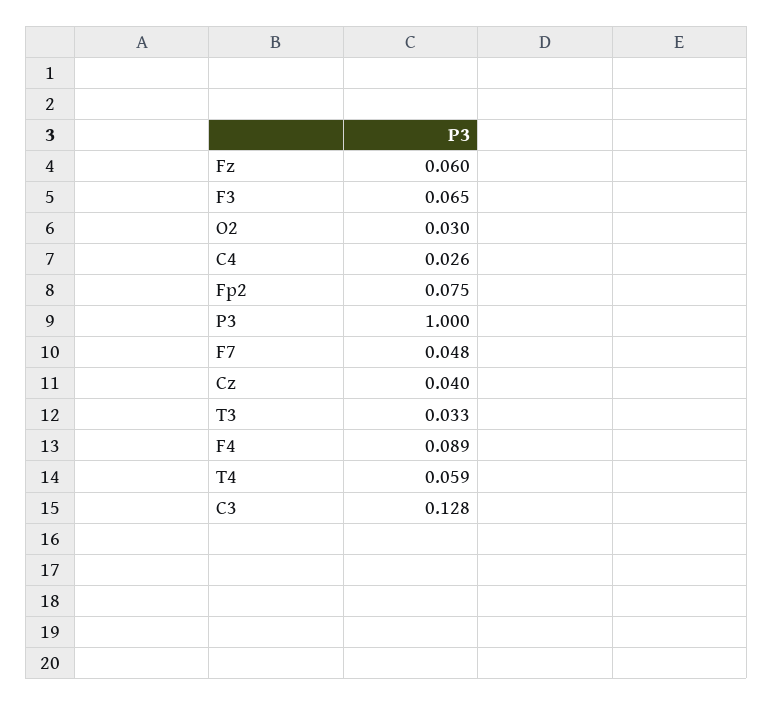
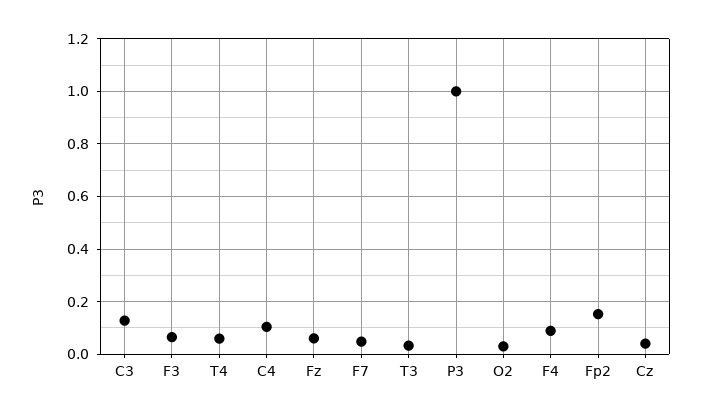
  {
    "Fz": 0.06,
    "F3": 0.065,
    "O2": 0.03,
-   "C4": 0.026,
+   "C4": 0.1,
-   "Fp2": 0.075,
+   "Fp2": 0.15,
    "P3": 1,
    "F7": 0.048,
    "Cz": 0.04,
    "T3": 0.033,
    "F4": 0.089,
    "T4": 0.059,
    "C3": 0.128
  }

